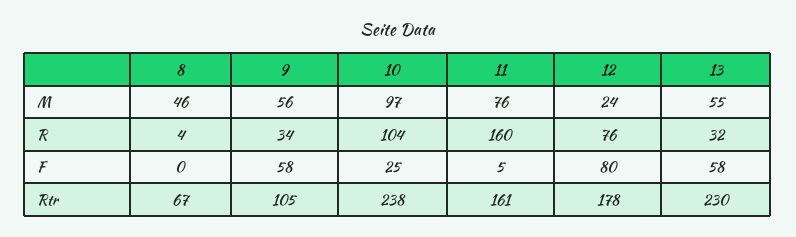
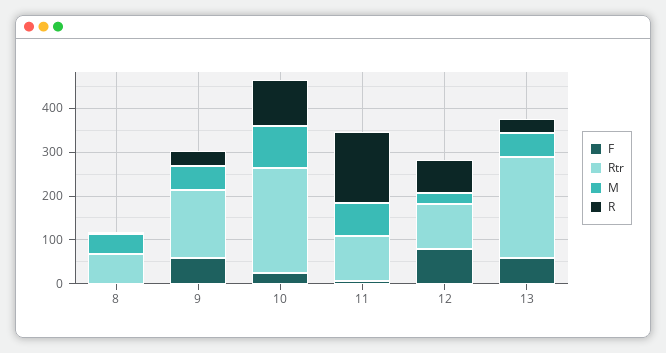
  {
    "M": {
      "8": 46,
      "9": 56,
      "10": 97,
      "11": 76,
      "12": 24,
      "13": 55
    },
    "R": {
      "8": 4,
      "9": 34,
      "10": 104,
      "11": 160,
      "12": 76,
      "13": 32
    },
    "F": {
      "8": 0,
      "9": 58,
      "10": 25,
      "11": 5,
      "12": 80,
      "13": 58
    },
    "Rtr": {
      "8": 67,
-     "9": 105,
+     "9": 160,
      "10": 238,
-     "11": 161,
+     "11": 100,
-     "12": 178,
+     "12": 100,
      "13": 230
    }
  }

